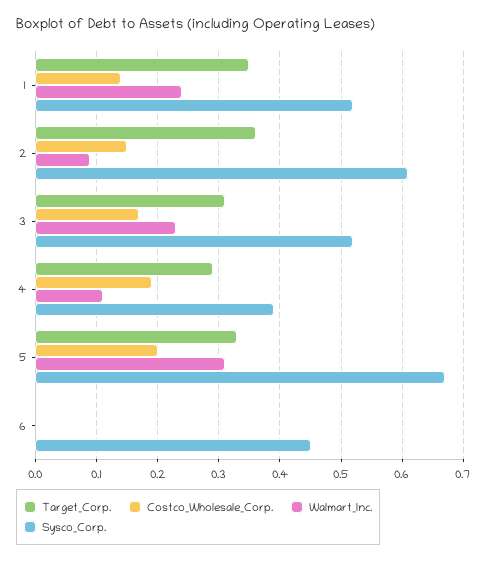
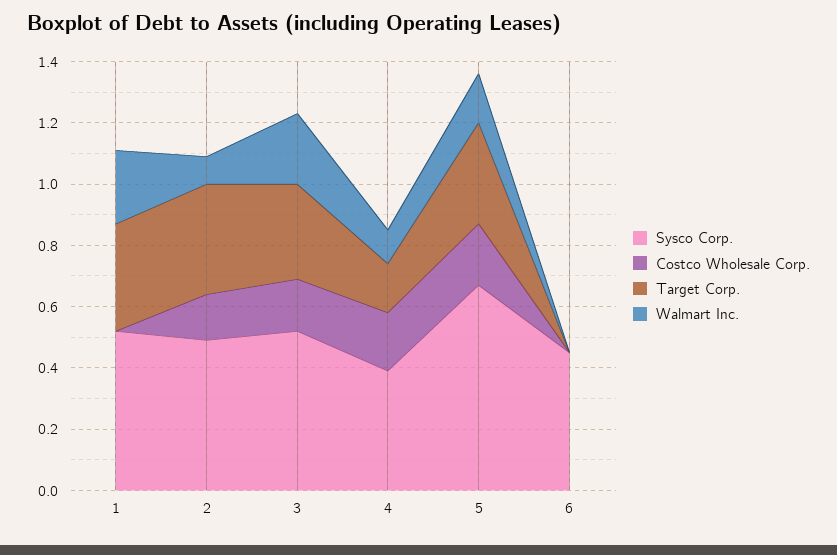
  {
    "Target_Corp.": {
      "1": 0.35,
      "2": 0.36,
      "3": 0.31,
-     "4": 0.29,
+     "4": 0.15,
      "5": 0.33,
      "6": 0
    },
    "Costco_Wholesale_Corp.": {
-     "1": 0.14,
+     "1": 0,
      "2": 0.15,
      "3": 0.17,
      "4": 0.19,
      "5": 0.2,
      "6": 0
    },
    "Walmart_Inc.": {
      "1": 0.24,
      "2": 0.09,
      "3": 0.23,
      "4": 0.11,
-     "5": 0.31,
+     "5": 0.15,
      "6": 0
    },
    "Sysco_Corp.": {
      "1": 0.52,
-     "2": 0.61,
+     "2": 0.5,
      "3": 0.52,
      "4": 0.39,
      "5": 0.67,
      "6": 0.45
    }
  }

